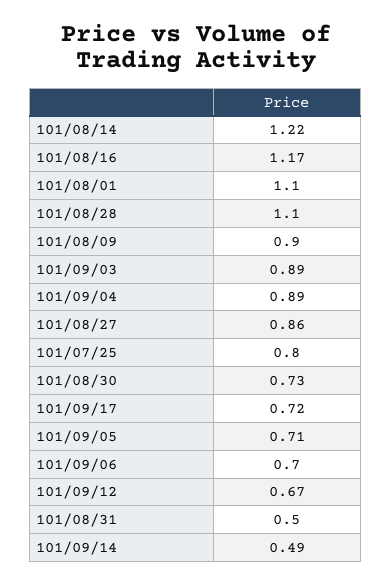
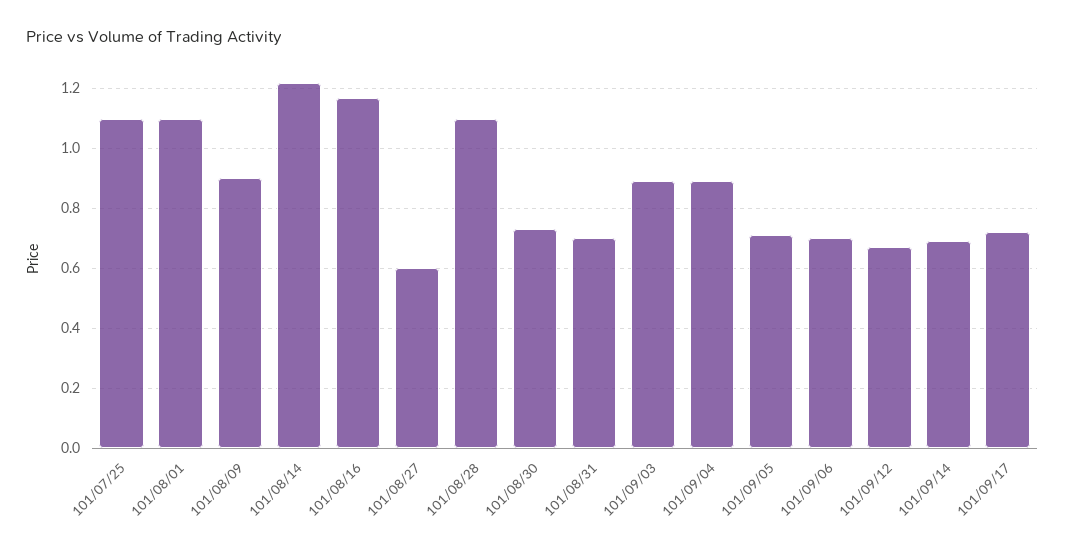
  {
    "101/08/14": 1.22,
    "101/08/16": 1.17,
    "101/08/01": 1.1,
    "101/08/28": 1.1,
    "101/08/09": 0.9,
    "101/09/03": 0.89,
    "101/09/04": 0.89,
-   "101/08/27": 0.86,
+   "101/08/27": 0.6,
-   "101/07/25": 0.8,
+   "101/07/25": 1.1,
    "101/08/30": 0.73,
    "101/09/17": 0.72,
    "101/09/05": 0.71,
    "101/09/06": 0.7,
    "101/09/12": 0.67,
-   "101/08/31": 0.5,
+   "101/08/31": 0.7,
-   "101/09/14": 0.49
+   "101/09/14": 0.7
  }

